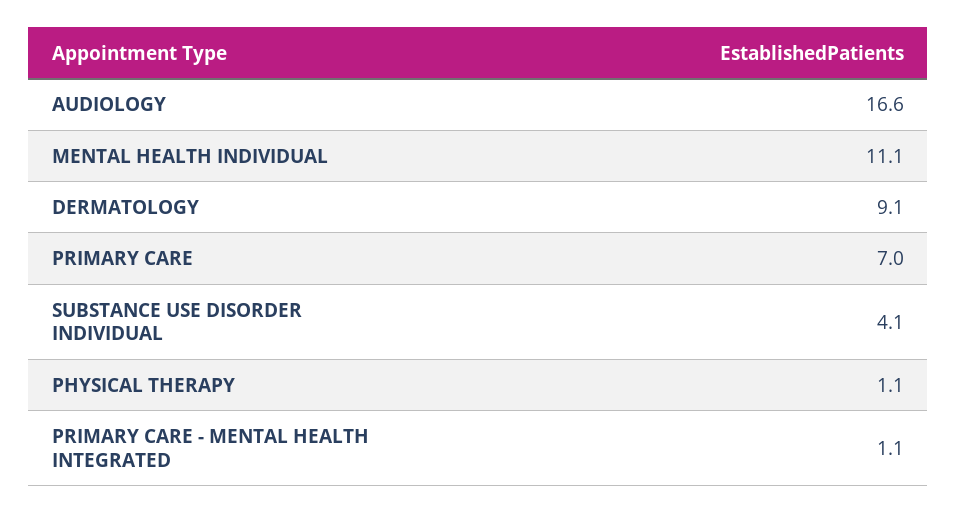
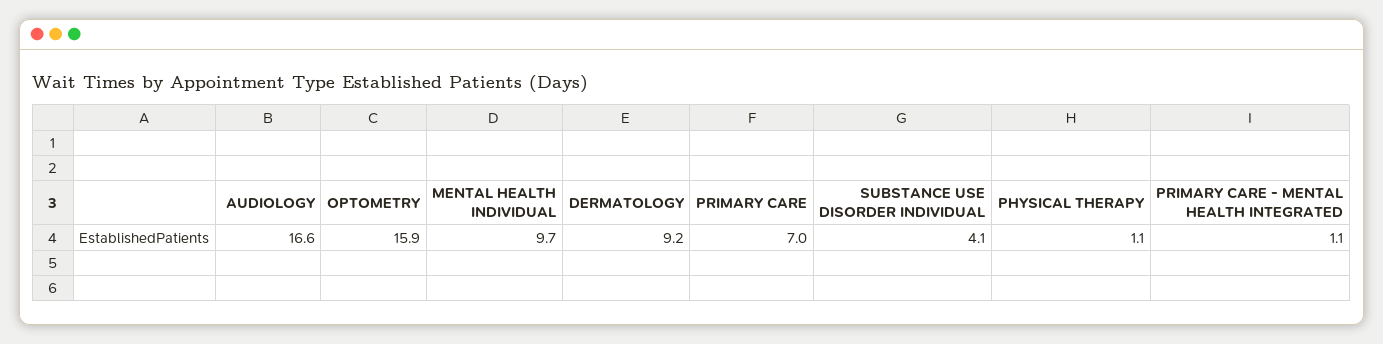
  {
    "AUDIOLOGY": 16.6,
-   "MENTAL HEALTH INDIVIDUAL": 11.1,
+   "MENTAL HEALTH INDIVIDUAL": 9.7,
-   "DERMATOLOGY": 9.1,
+   "DERMATOLOGY": 9.2,
    "PRIMARY CARE": 7,
    "SUBSTANCE USE DISORDER INDIVIDUAL": 4.1,
    "PHYSICAL THERAPY": 1.1,
-   "PRIMARY CARE - MENTAL HEALTH INTEGRATED": 1.1
+   "PRIMARY CARE - MENTAL HEALTH INTEGRATED": 1.1,
+   "OPTOMETRY": 15.9
  }

